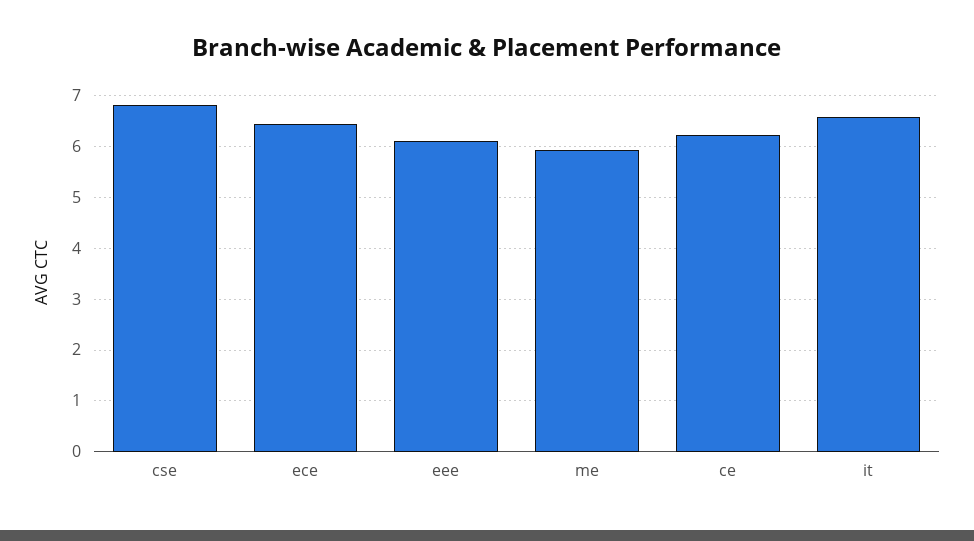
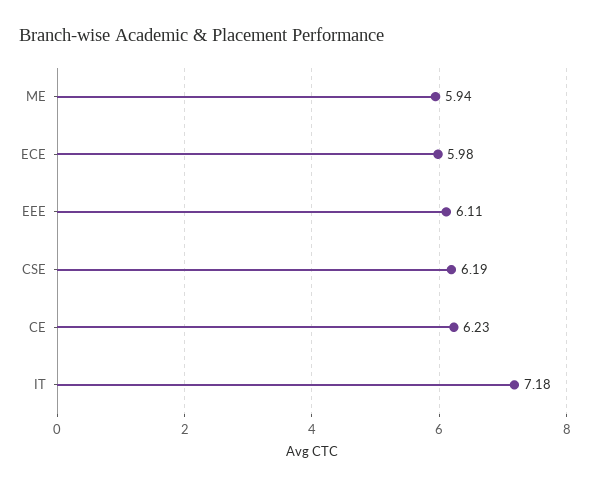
  {
-   "cse": 6.8,
+   "cse": 6.19,
-   "ece": 6.4,
+   "ece": 5.98,
    "eee": 6.11,
    "me": 5.94,
    "ce": 6.23,
-   "it": 6.6
+   "it": 7.18
  }

